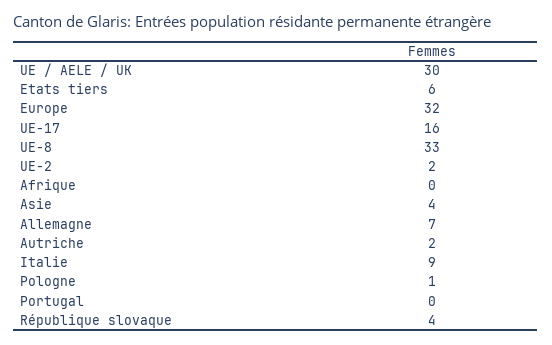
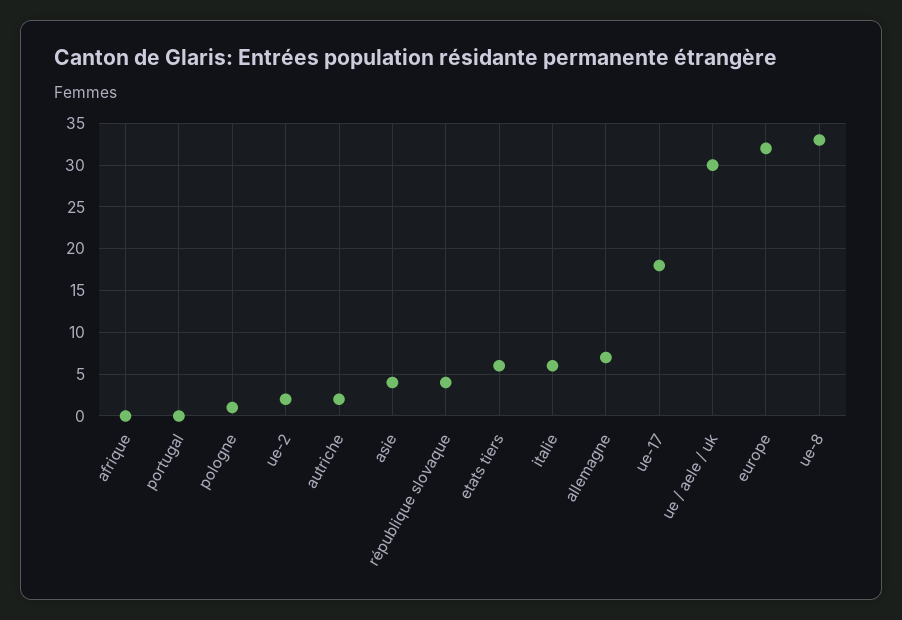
  {
    "UE / AELE / UK": 30,
    "Etats tiers": 6,
    "Europe": 32,
-   "UE-17": 16,
+   "UE-17": 18,
    "UE-8": 33,
    "UE-2": 2,
    "Afrique": 0,
    "Asie": 4,
    "Allemagne": 7,
    "Autriche": 2,
-   "Italie": 9,
+   "Italie": 6,
    "Pologne": 1,
    "Portugal": 0,
    "République slovaque": 4
  }

